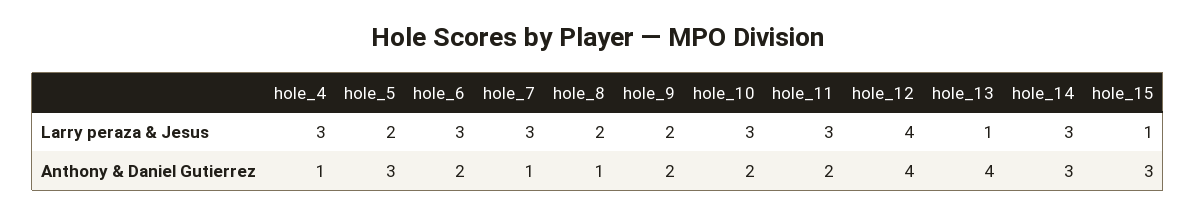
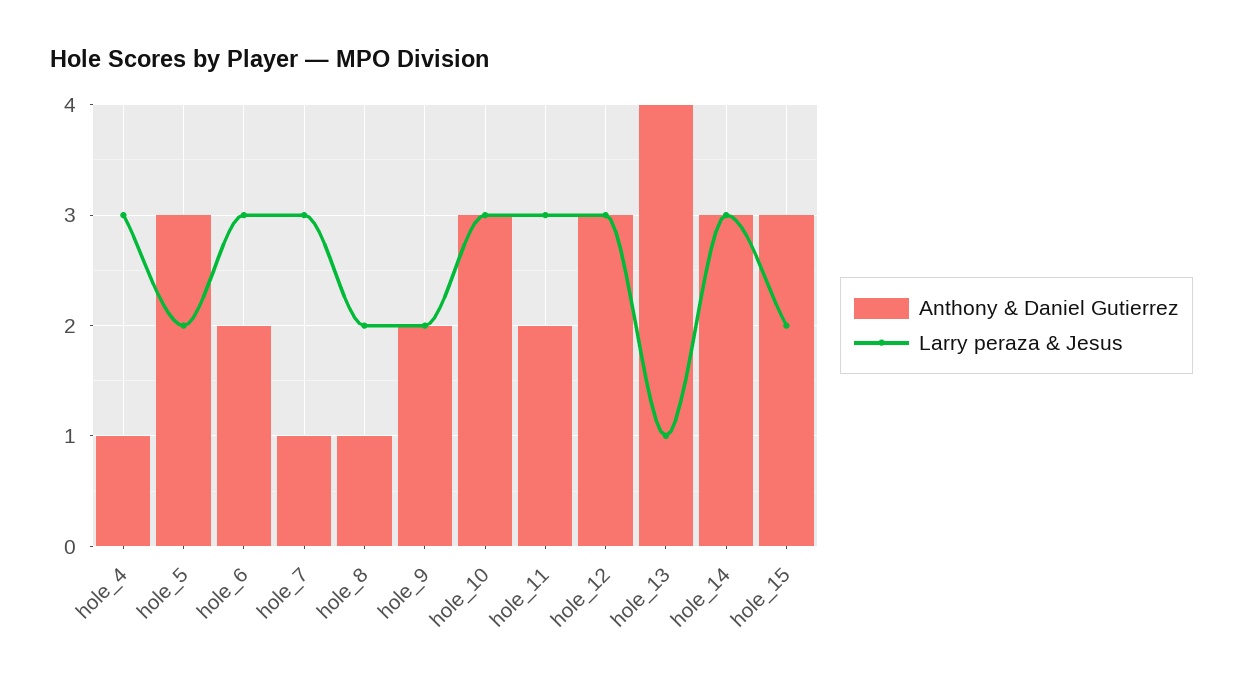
  {
    "Larry peraza & Jesus": {
      "hole_4": 3,
      "hole_5": 2,
      "hole_6": 3,
      "hole_7": 3,
      "hole_8": 2,
      "hole_9": 2,
      "hole_10": 3,
      "hole_11": 3,
-     "hole_12": 4,
+     "hole_12": 3,
      "hole_13": 1,
      "hole_14": 3,
-     "hole_15": 1
+     "hole_15": 2
    },
    "Anthony & Daniel Gutierrez": {
      "hole_4": 1,
      "hole_5": 3,
      "hole_6": 2,
      "hole_7": 1,
      "hole_8": 1,
      "hole_9": 2,
-     "hole_10": 2,
+     "hole_10": 3,
      "hole_11": 2,
-     "hole_12": 4,
+     "hole_12": 3,
      "hole_13": 4,
      "hole_14": 3,
      "hole_15": 3
    }
  }

